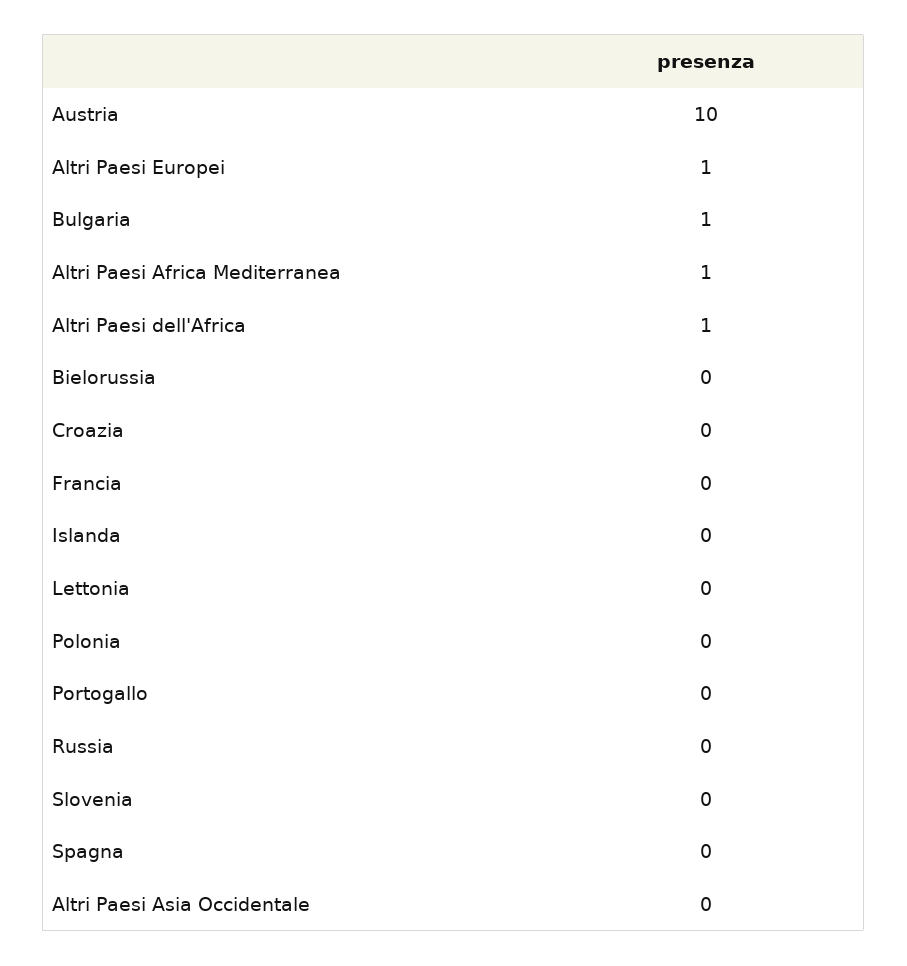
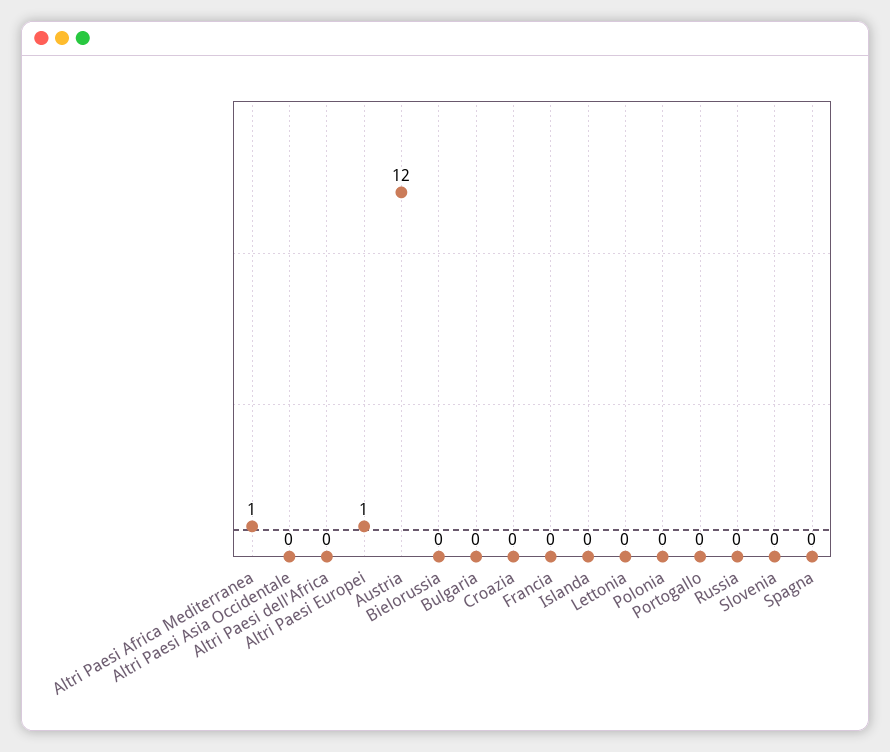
  {
-   "Austria": 10,
+   "Austria": 12,
    "Altri Paesi Europei": 1,
-   "Bulgaria": 1,
+   "Bulgaria": 0,
    "Altri Paesi Africa Mediterranea": 1,
-   "Altri Paesi dell'Africa": 1,
+   "Altri Paesi dell'Africa": 0,
    "Bielorussia": 0,
    "Croazia": 0,
    "Francia": 0,
    "Islanda": 0,
    "Lettonia": 0,
    "Polonia": 0,
    "Portogallo": 0,
    "Russia": 0,
    "Slovenia": 0,
    "Spagna": 0,
    "Altri Paesi Asia Occidentale": 0
  }

